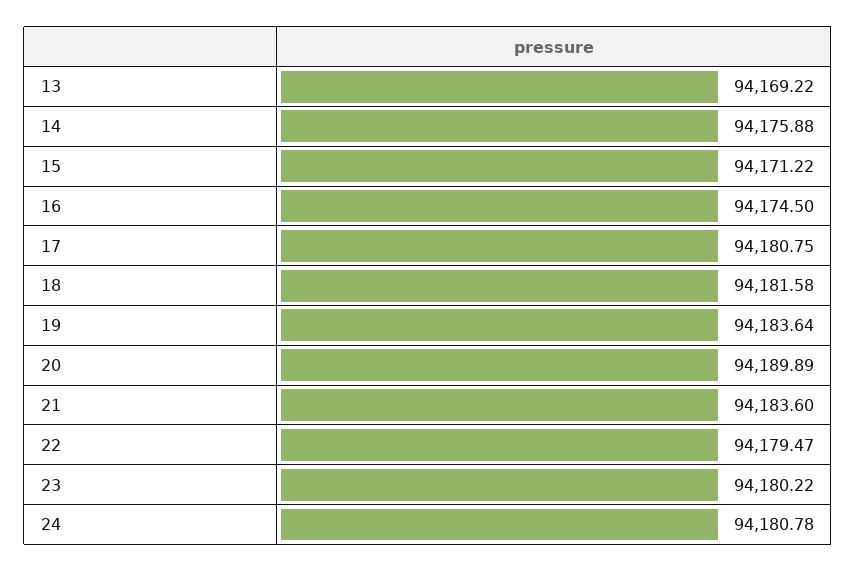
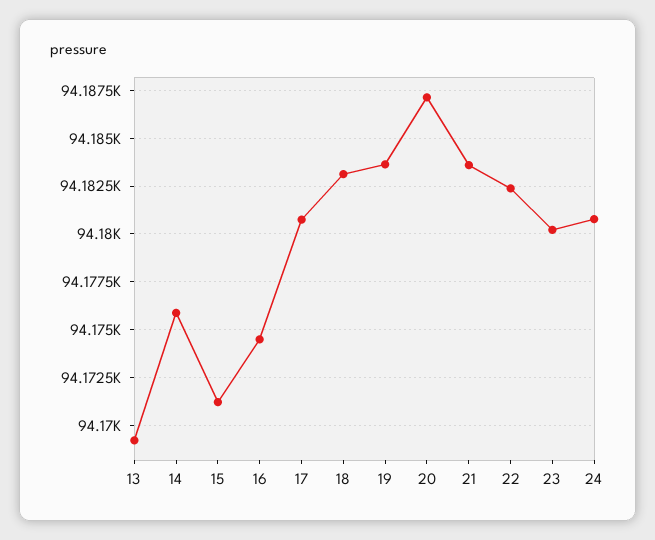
  {
    "13": 94169.22,
    "14": 94175.88,
    "15": 94171.22,
    "16": 94174.5,
    "17": 94180.75,
-   "18": 94181.58,
+   "18": 94183,
    "19": 94183.64,
-   "20": 94189.89,
+   "20": 94187,
    "21": 94183.6,
-   "22": 94179.47,
+   "22": 94182.5,
    "23": 94180.22,
    "24": 94180.78
  }

